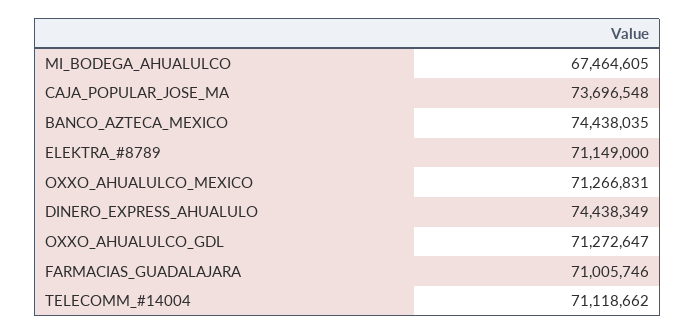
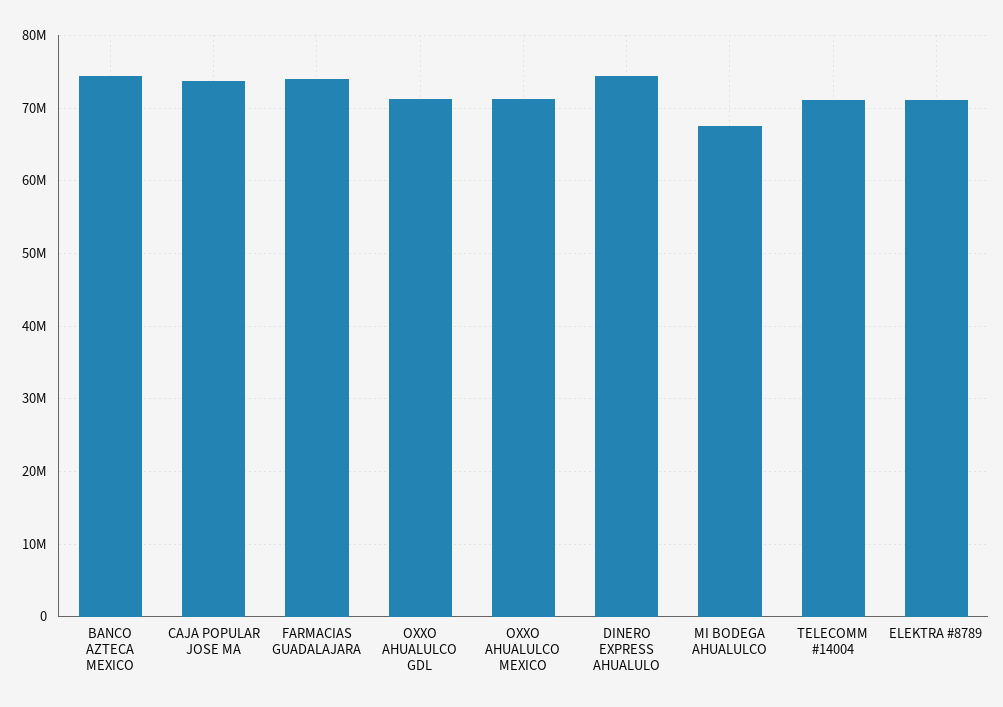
  {
    "MI_BODEGA_AHUALULCO": 67464605,
    "CAJA_POPULAR_JOSE_MA": 73696548,
    "BANCO_AZTECA_MEXICO": 74438035,
    "ELEKTRA_#8789": 71149000,
    "OXXO_AHUALULCO_MEXICO": 71266831,
    "DINERO_EXPRESS_AHUALULO": 74438349,
    "OXXO_AHUALULCO_GDL": 71272647,
-   "FARMACIAS_GUADALAJARA": 71005746,
+   "FARMACIAS_GUADALAJARA": 74000000,
    "TELECOMM_#14004": 71118662
  }

